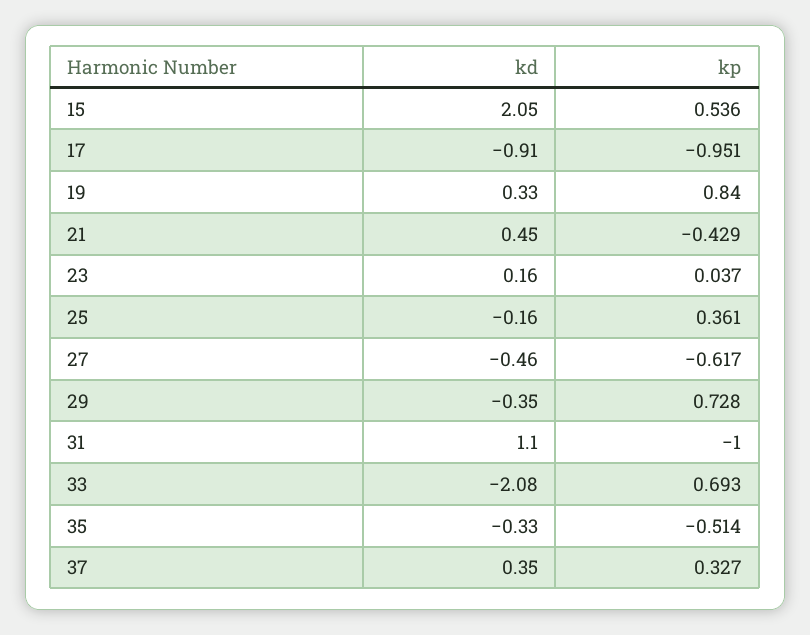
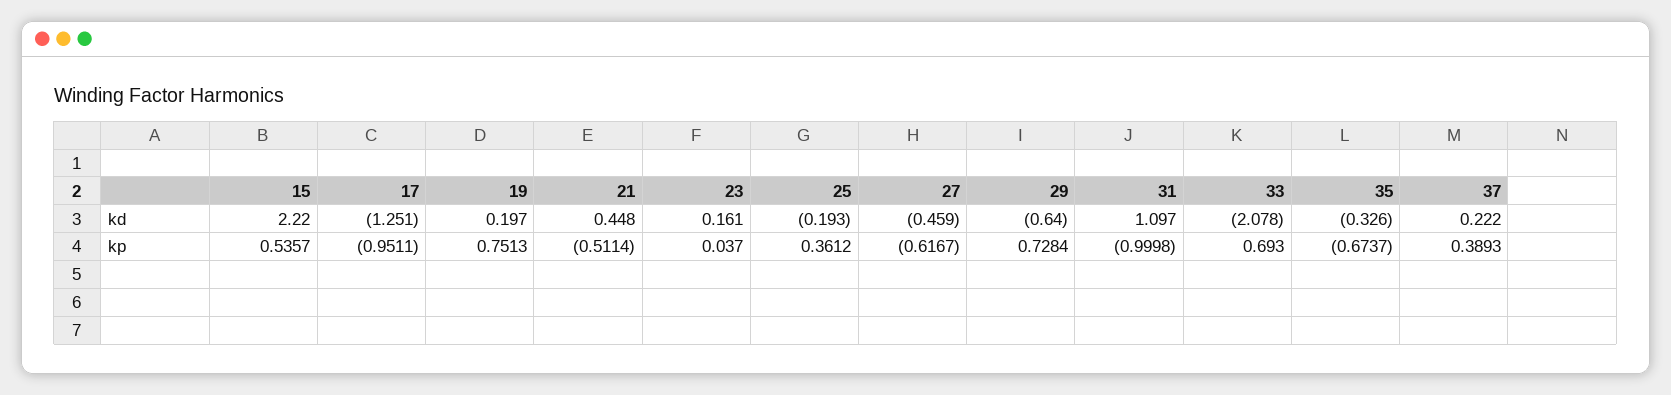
  {
    "kd": {
-     "15": 2.05,
+     "15": 2.22,
-     "17": -0.91,
+     "17": -1.251,
-     "19": 0.33,
+     "19": 0.197,
      "21": 0.448,
      "23": 0.161,
-     "25": -0.16,
+     "25": -0.193,
      "27": -0.459,
-     "29": -0.35,
+     "29": -0.64,
      "31": 1.097,
      "33": -2.078,
      "35": -0.326,
-     "37": 0.35
+     "37": 0.222
    },
    "kp": {
      "15": 0.5357,
      "17": -0.9511,
-     "19": 0.84,
+     "19": 0.7513,
-     "21": -0.429,
+     "21": -0.5114,
      "23": 0.037,
      "25": 0.3612,
      "27": -0.6167,
      "29": 0.7284,
      "31": -0.9998,
      "33": 0.693,
-     "35": -0.514,
+     "35": -0.6737,
-     "37": 0.327
+     "37": 0.3893
    }
  }

